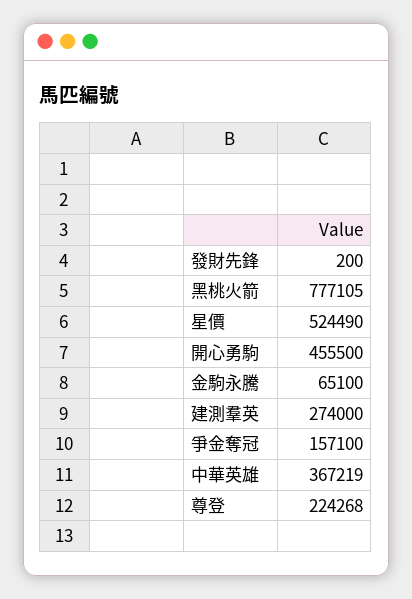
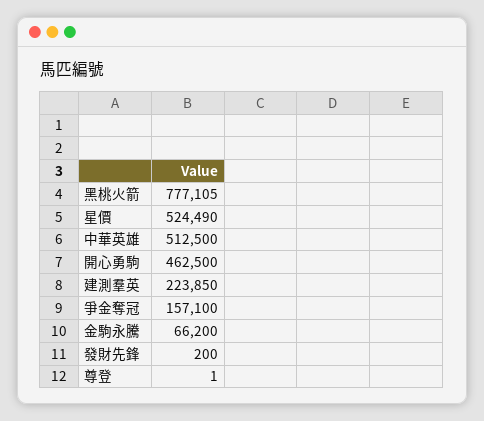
  {
    "發財先鋒": 200,
    "黑桃火箭": 777105,
    "星價": 524490,
-   "開心勇駒": 455500,
+   "開心勇駒": 462500,
-   "金駒永騰": 65100,
+   "金駒永騰": 66200,
-   "建測羣英": 274000,
+   "建測羣英": 223850,
    "爭金奪冠": 157100,
-   "中華英雄": 367219,
+   "中華英雄": 512500,
-   "尊登": 224268
+   "尊登": 1
  }

